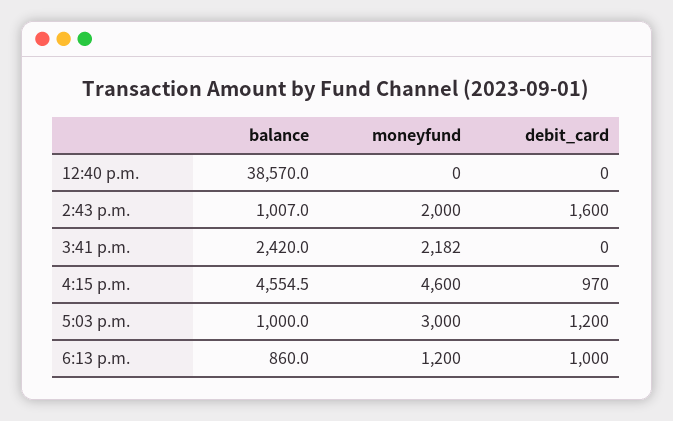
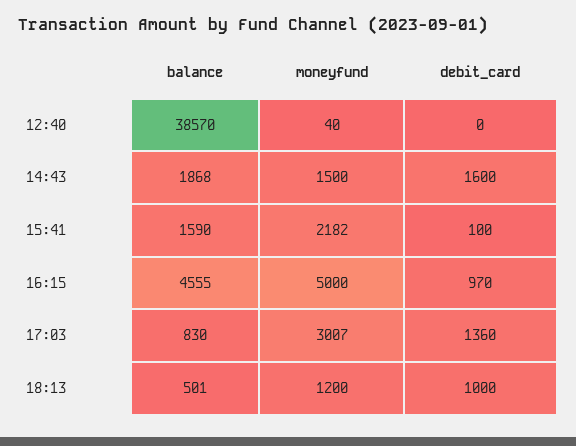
  {
    "balance": {
      "12:40 p.m.": 38570,
-     "2:43 p.m.": 1007,
+     "2:43 p.m.": 1868,
-     "3:41 p.m.": 2420,
+     "3:41 p.m.": 1590,
      "4:15 p.m.": 4554.5,
-     "5:03 p.m.": 1000,
+     "5:03 p.m.": 830,
-     "6:13 p.m.": 860
+     "6:13 p.m.": 501
    },
    "moneyfund": {
-     "12:40 p.m.": 0,
+     "12:40 p.m.": 40,
-     "2:43 p.m.": 2000,
+     "2:43 p.m.": 1500,
      "3:41 p.m.": 2182,
-     "4:15 p.m.": 4600,
+     "4:15 p.m.": 5000,
-     "5:03 p.m.": 3000,
+     "5:03 p.m.": 3007,
      "6:13 p.m.": 1200
    },
    "debit_card": {
      "12:40 p.m.": 0,
      "2:43 p.m.": 1600,
-     "3:41 p.m.": 0,
+     "3:41 p.m.": 100,
      "4:15 p.m.": 970,
-     "5:03 p.m.": 1200,
+     "5:03 p.m.": 1360,
      "6:13 p.m.": 1000
    }
  }

